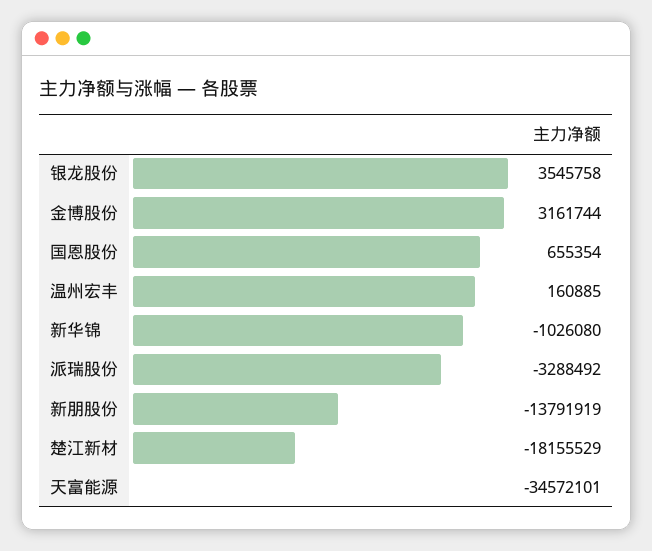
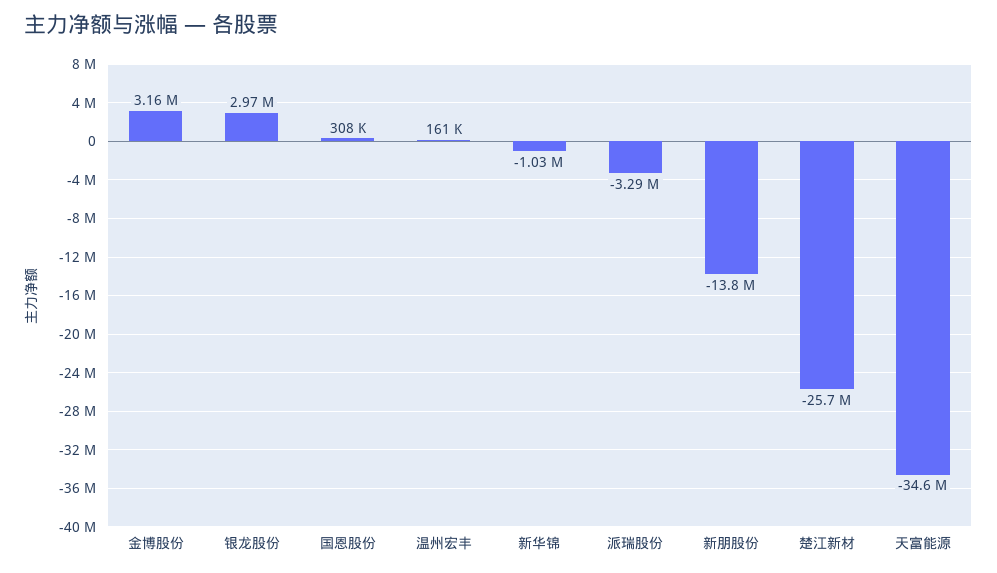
  {
-   "银龙股份": 3545758,
+   "银龙股份": 2970000,
    "金博股份": 3161744,
-   "国恩股份": 655354,
+   "国恩股份": 308000,
    "温州宏丰": 160885,
    "新华锦": -1026080,
    "派瑞股份": -3288492,
    "新朋股份": -13791919,
-   "楚江新材": -18155529,
+   "楚江新材": -25700000,
    "天富能源": -34572101
  }

